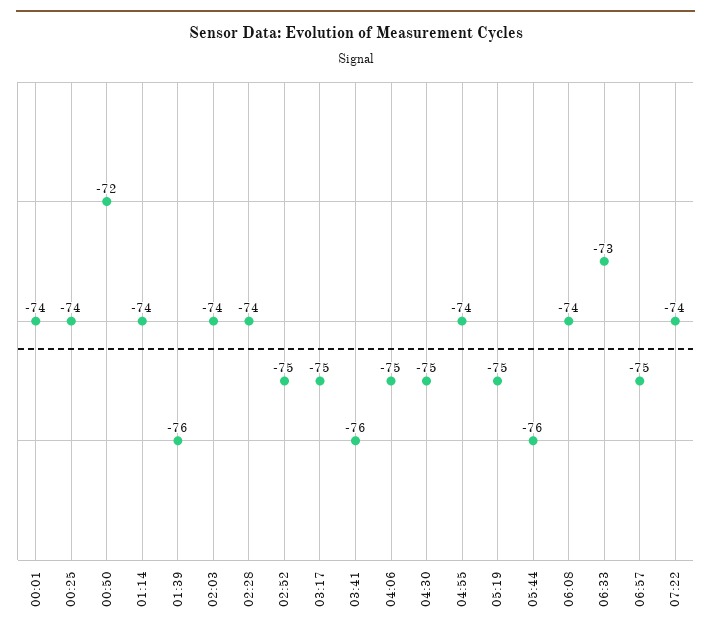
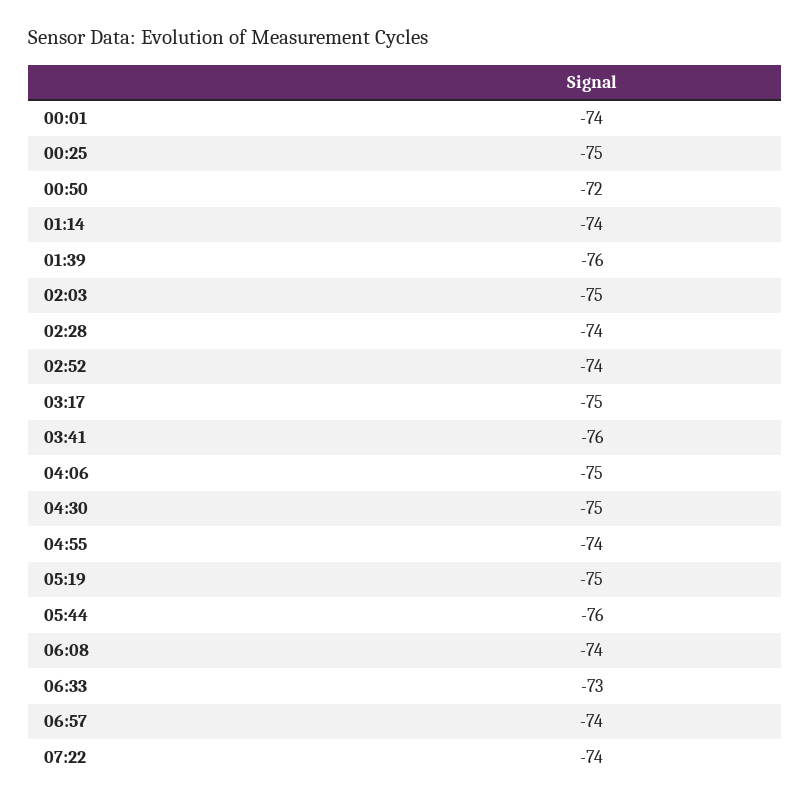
  {
    "00:01": -74,
-   "00:25": -74,
+   "00:25": -75,
    "00:50": -72,
    "01:14": -74,
    "01:39": -76,
-   "02:03": -74,
+   "02:03": -75,
    "02:28": -74,
-   "02:52": -75,
+   "02:52": -74,
    "03:17": -75,
    "03:41": -76,
    "04:06": -75,
    "04:30": -75,
    "04:55": -74,
    "05:19": -75,
    "05:44": -76,
    "06:08": -74,
    "06:33": -73,
-   "06:57": -75,
+   "06:57": -74,
    "07:22": -74
  }

